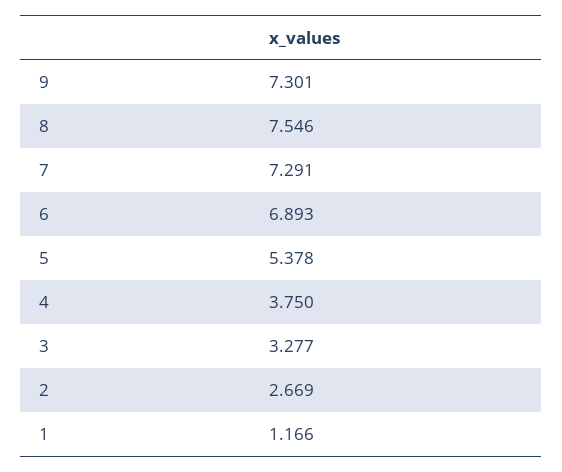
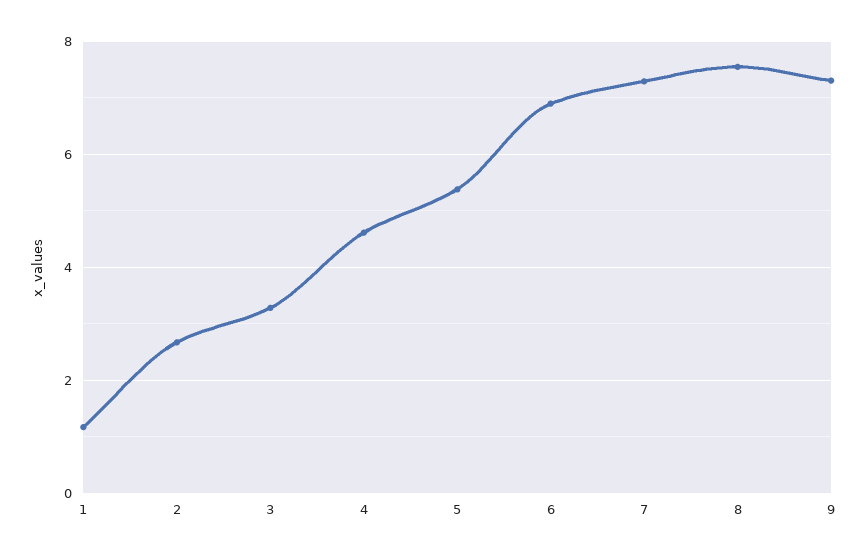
  {
    "9": 7.301,
    "8": 7.546,
    "7": 7.291,
    "6": 6.893,
    "5": 5.378,
-   "4": 3.75,
+   "4": 4.6,
    "3": 3.277,
    "2": 2.669,
    "1": 1.166
  }

